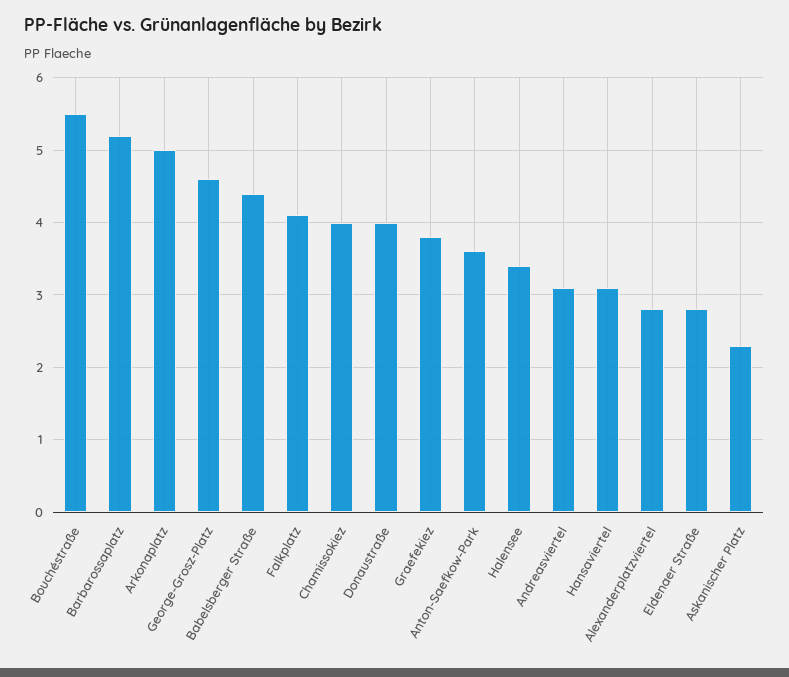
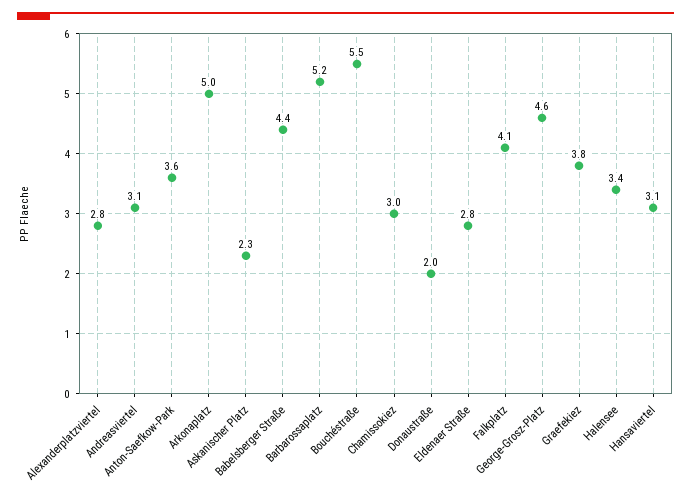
  {
    "Bouchéstraße": 5.5,
    "Barbarossaplatz": 5.2,
    "Arkonaplatz": 5,
    "George-Grosz-Platz": 4.6,
    "Babelsberger Straße": 4.4,
    "Falkplatz": 4.1,
-   "Chamissokiez": 4,
+   "Chamissokiez": 3,
-   "Donaustraße": 4,
+   "Donaustraße": 2,
    "Graefekiez": 3.8,
    "Anton-Saefkow-Park": 3.6,
    "Halensee": 3.4,
    "Andreasviertel": 3.1,
    "Hansaviertel": 3.1,
    "Alexanderplatzviertel": 2.8,
    "Eldenaer Straße": 2.8,
    "Askanischer Platz": 2.3
  }

